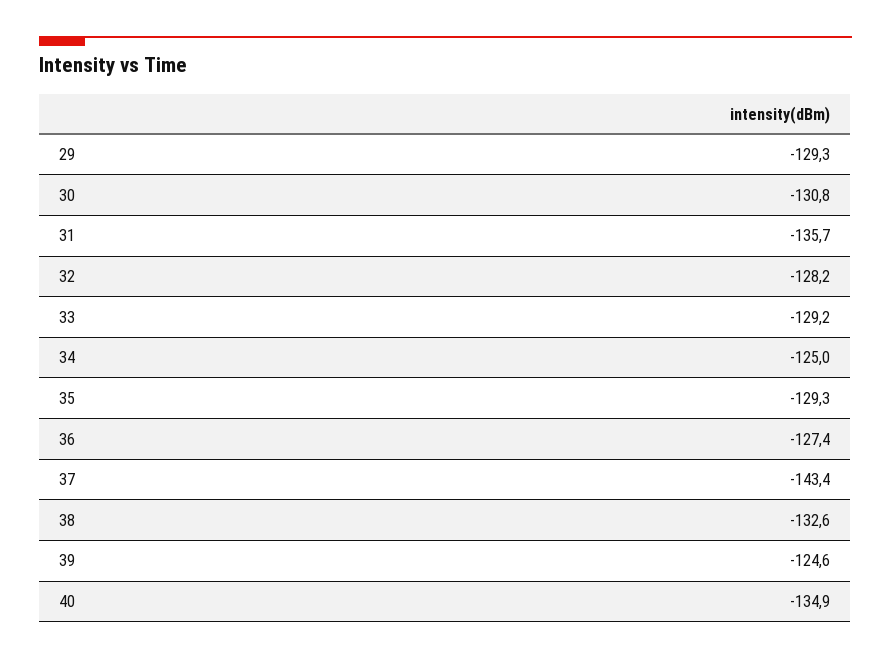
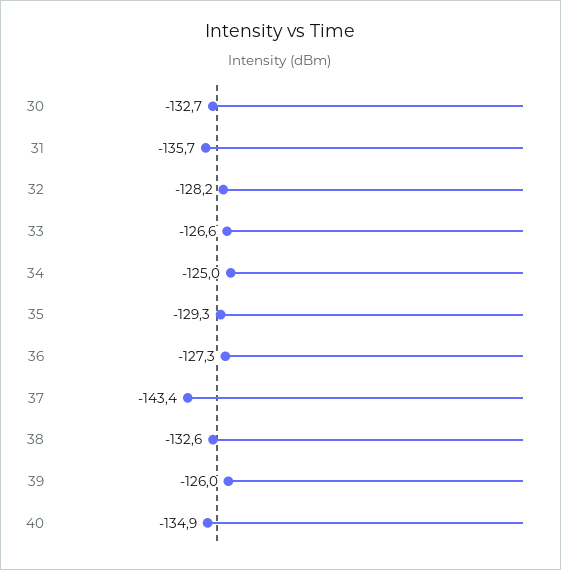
  {
-   "29": -129.3,
-   "30": -130.8,
+   "30": -132.7,
    "31": -135.7,
    "32": -128.2,
-   "33": -129.2,
+   "33": -126.6,
    "34": -125,
    "35": -129.3,
-   "36": -127.4,
+   "36": -127.3,
    "37": -143.4,
    "38": -132.6,
-   "39": -124.6,
+   "39": -126,
    "40": -134.9
  }

